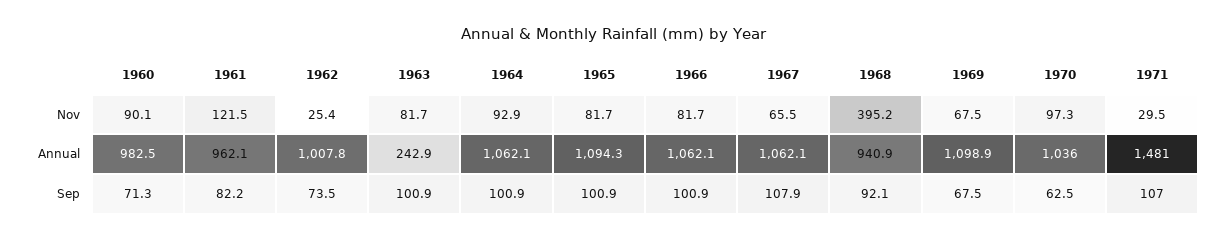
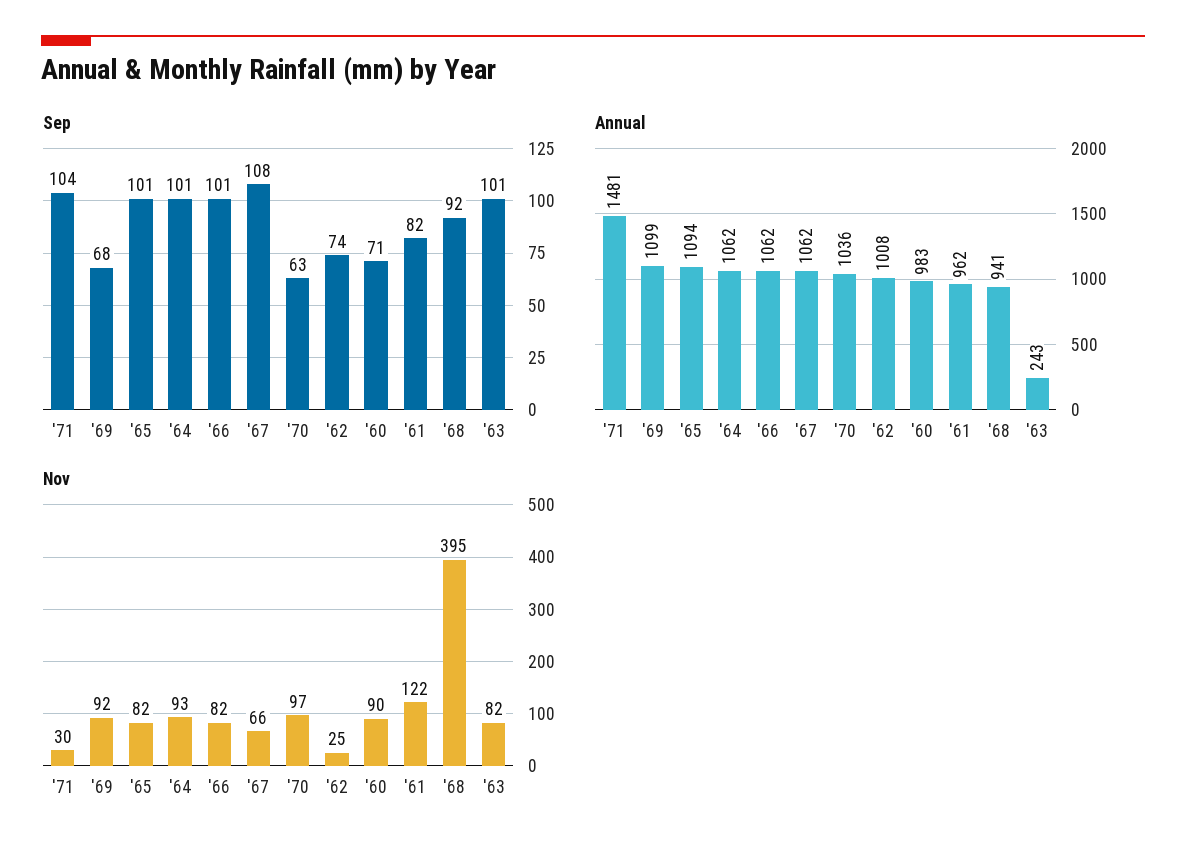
  {
    "Nov": {
      "1960": 90.1,
      "1961": 121.5,
      "1962": 25.4,
      "1963": 81.7,
      "1964": 92.9,
      "1965": 81.7,
      "1966": 81.7,
      "1967": 65.5,
      "1968": 395.2,
-     "1969": 67.5,
+     "1969": 92,
      "1970": 97.3,
      "1971": 29.5
    },
    "Annual": {
      "1960": 982.5,
      "1961": 962.1,
      "1962": 1007.8,
      "1963": 242.9,
      "1964": 1062.1,
      "1965": 1094.3,
      "1966": 1062.1,
      "1967": 1062.1,
      "1968": 940.9,
      "1969": 1098.9,
      "1970": 1036,
      "1971": 1481
    },
    "Sep": {
      "1960": 71.3,
      "1961": 82.2,
      "1962": 73.5,
      "1963": 100.9,
      "1964": 100.9,
      "1965": 100.9,
      "1966": 100.9,
      "1967": 107.9,
      "1968": 92.1,
      "1969": 67.5,
      "1970": 62.5,
-     "1971": 107
+     "1971": 104
    }
  }

